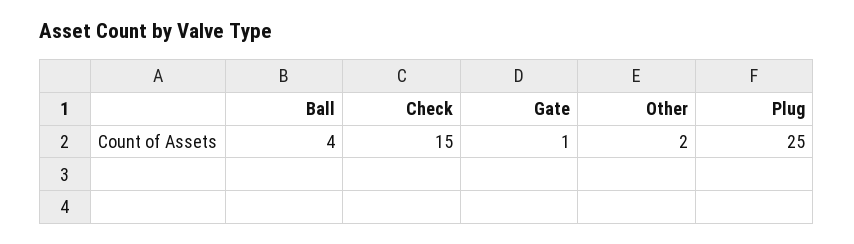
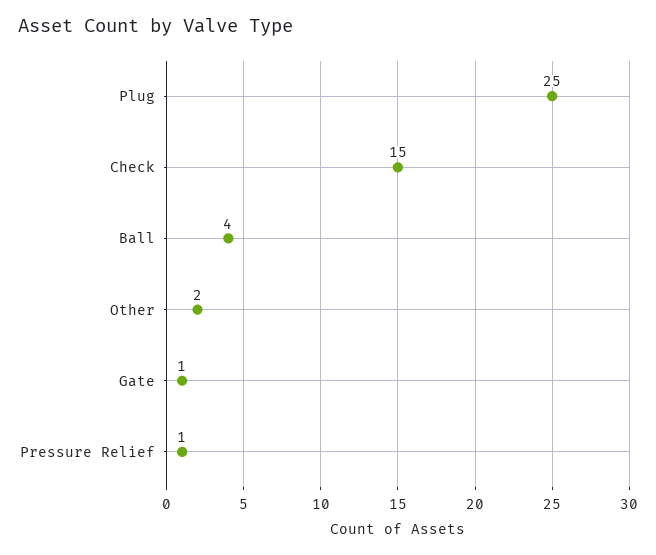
  {
    "Ball": 4,
    "Check": 15,
    "Gate": 1,
    "Other": 2,
-   "Plug": 25
+   "Plug": 25,
+   "Pressure Relief": 1
  }

